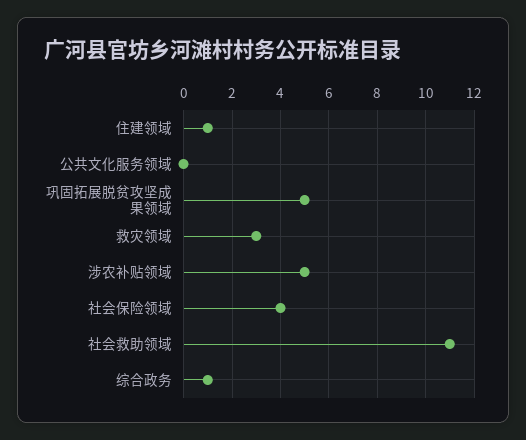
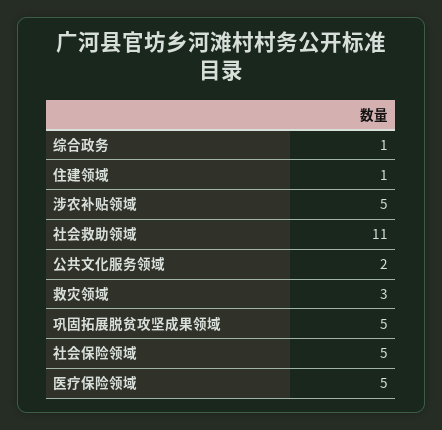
  {
    "住建领域": 1,
-   "公共文化服务领域": 0,
+   "公共文化服务领域": 2,
    "巩固拓展脱贫攻坚成果领域": 5,
    "救灾领域": 3,
    "涉农补贴领域": 5,
-   "社会保险领域": 4,
+   "社会保险领域": 5,
    "社会救助领域": 11,
-   "综合政务": 1
+   "综合政务": 1,
+   "医疗保险领域": 5
  }

